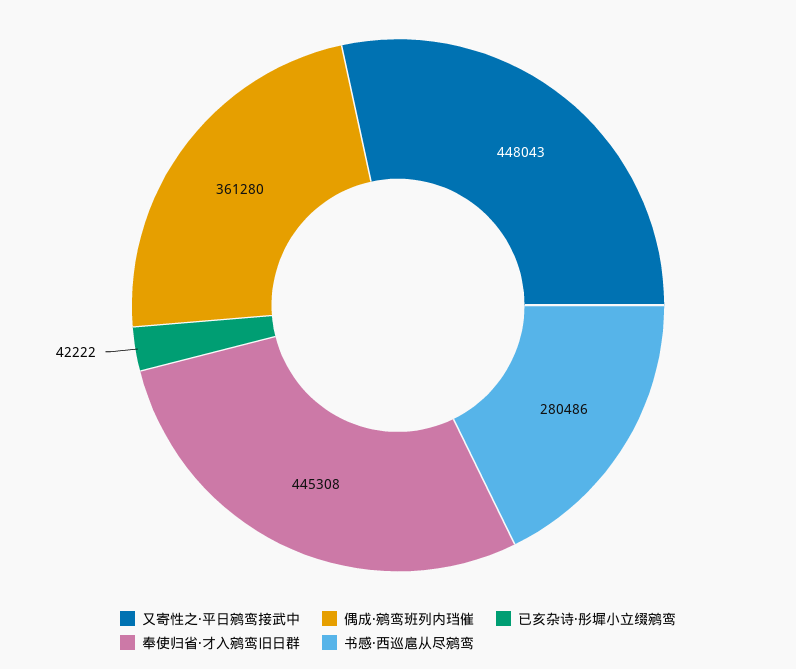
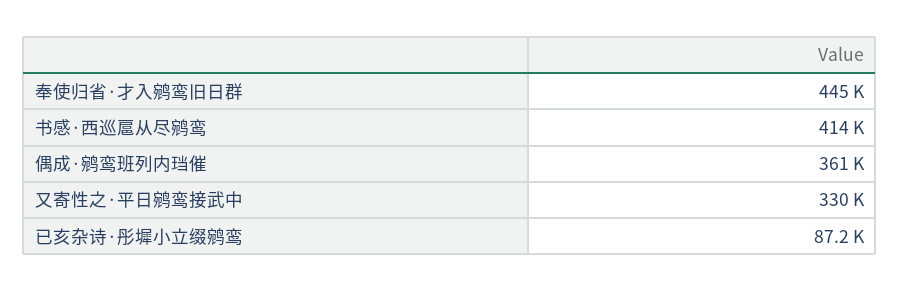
  {
-   "又寄性之·平日鹓鸾接武中": 448043,
+   "又寄性之·平日鹓鸾接武中": 330000,
    "偶成·鹓鸾班列内珰催": 361280,
-   "已亥杂诗·彤墀小立缀鹓鸾": 42222,
+   "已亥杂诗·彤墀小立缀鹓鸾": 87200,
    "奉使归省·才入鹓鸾旧日群": 445308,
-   "书感·西巡扈从尽鹓鸾": 280486
+   "书感·西巡扈从尽鹓鸾": 414000
  }

